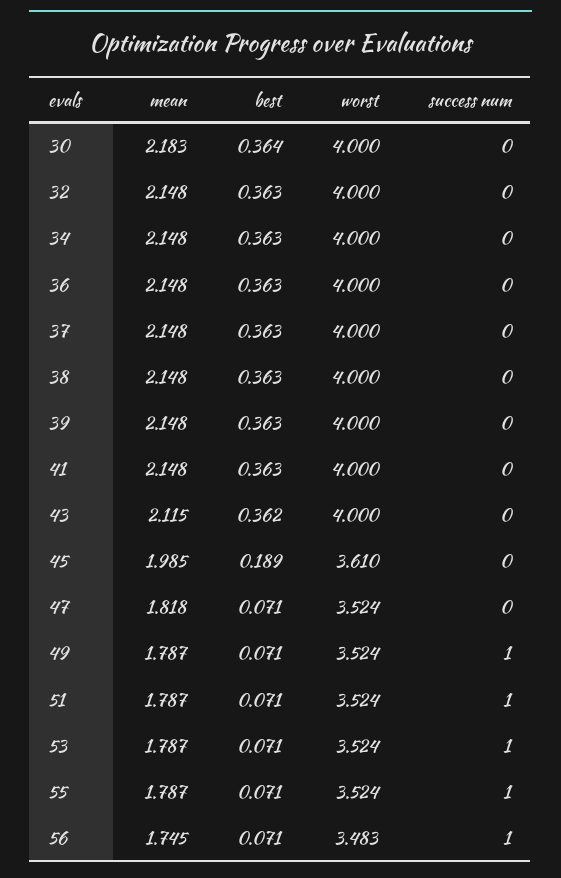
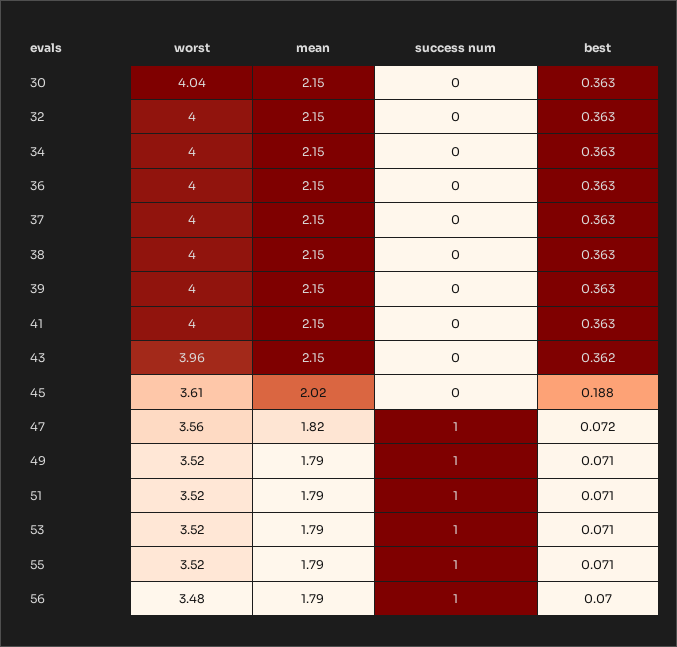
  {
    "mean": {
-     "30": 2.183,
+     "30": 2.15,
      "32": 2.148,
      "34": 2.148,
      "36": 2.148,
      "37": 2.148,
      "38": 2.148,
      "39": 2.148,
      "41": 2.148,
-     "43": 2.115,
+     "43": 2.15,
-     "45": 1.985,
+     "45": 2.02,
      "47": 1.818,
      "49": 1.787,
      "51": 1.787,
      "53": 1.787,
      "55": 1.787,
-     "56": 1.745
+     "56": 1.79
    },
    "best": {
-     "30": 0.364,
+     "30": 0.363,
      "32": 0.363,
      "34": 0.363,
      "36": 0.363,
      "37": 0.363,
      "38": 0.363,
      "39": 0.363,
      "41": 0.363,
      "43": 0.362,
-     "45": 0.189,
+     "45": 0.188,
-     "47": 0.071,
+     "47": 0.072,
      "49": 0.071,
      "51": 0.071,
      "53": 0.071,
      "55": 0.071,
-     "56": 0.071
+     "56": 0.07
    },
    "worst": {
-     "30": 4,
+     "30": 4.04,
      "32": 4,
      "34": 4,
      "36": 4,
      "37": 4,
      "38": 4,
      "39": 4,
      "41": 4,
-     "43": 4,
+     "43": 3.96,
      "45": 3.61,
-     "47": 3.524,
+     "47": 3.56,
      "49": 3.524,
      "51": 3.524,
      "53": 3.524,
      "55": 3.524,
      "56": 3.483
    },
    "success num": {
      "30": 0,
      "32": 0,
      "34": 0,
      "36": 0,
      "37": 0,
      "38": 0,
      "39": 0,
      "41": 0,
      "43": 0,
      "45": 0,
-     "47": 0,
+     "47": 1,
      "49": 1,
      "51": 1,
      "53": 1,
      "55": 1,
      "56": 1
    }
  }

